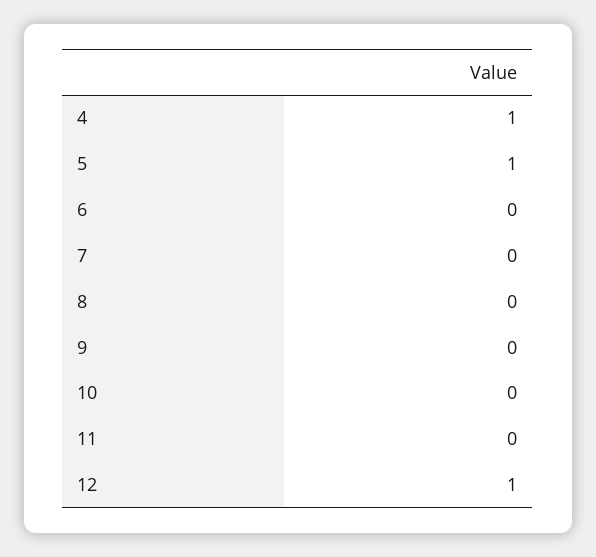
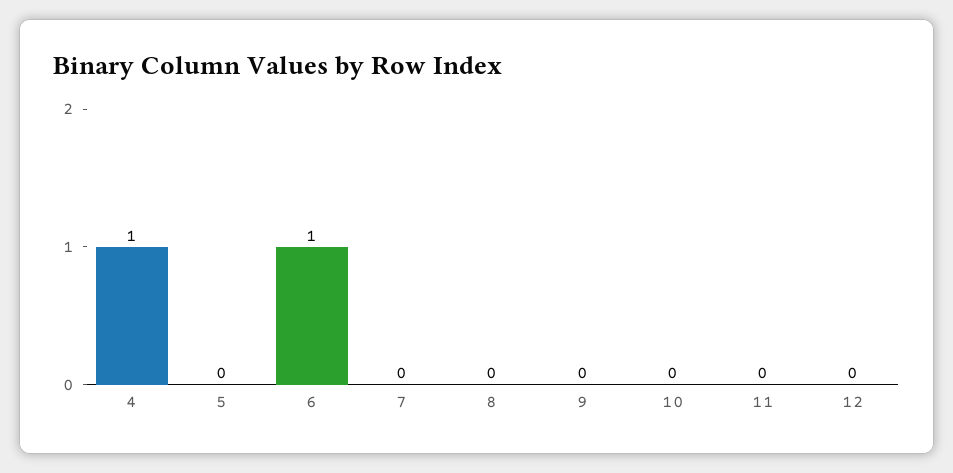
  {
    "4": 1,
-   "5": 1,
+   "5": 0,
-   "6": 0,
+   "6": 1,
    "7": 0,
    "8": 0,
    "9": 0,
    "10": 0,
    "11": 0,
-   "12": 1
+   "12": 0
  }

